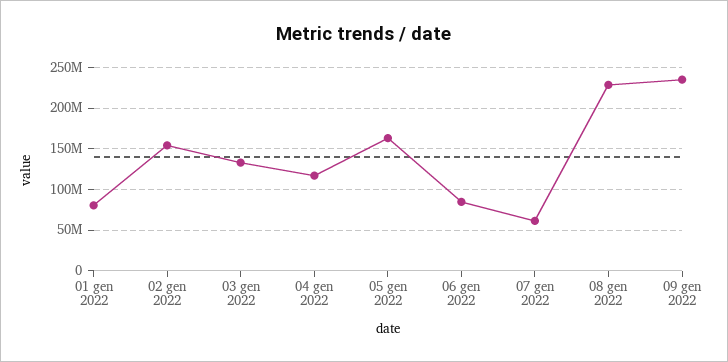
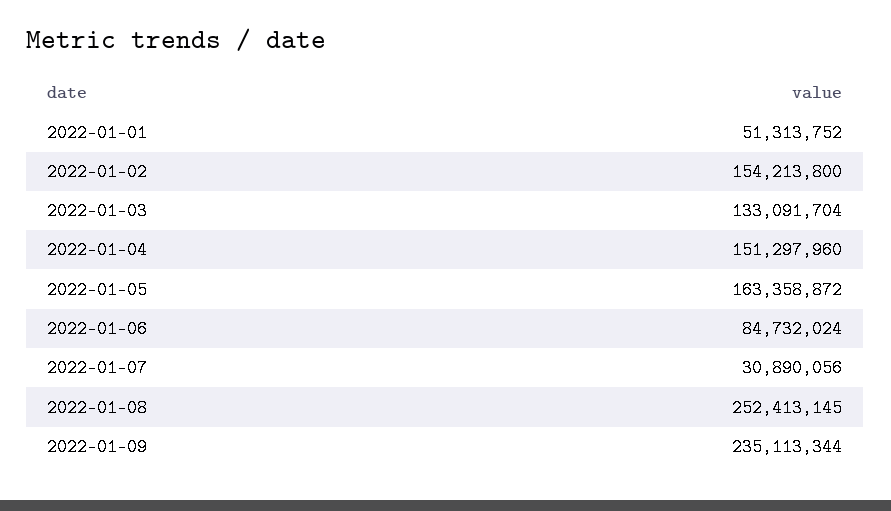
  {
-   "01 gen 2022": 80000000,
+   "01 gen 2022": 51313752,
    "02 gen 2022": 154213800,
    "03 gen 2022": 133091704,
-   "04 gen 2022": 120000000,
+   "04 gen 2022": 151297960,
    "05 gen 2022": 163358872,
    "06 gen 2022": 84732024,
-   "07 gen 2022": 60000000,
+   "07 gen 2022": 30890056,
-   "08 gen 2022": 230000000,
+   "08 gen 2022": 252413145,
    "09 gen 2022": 235113344
  }

